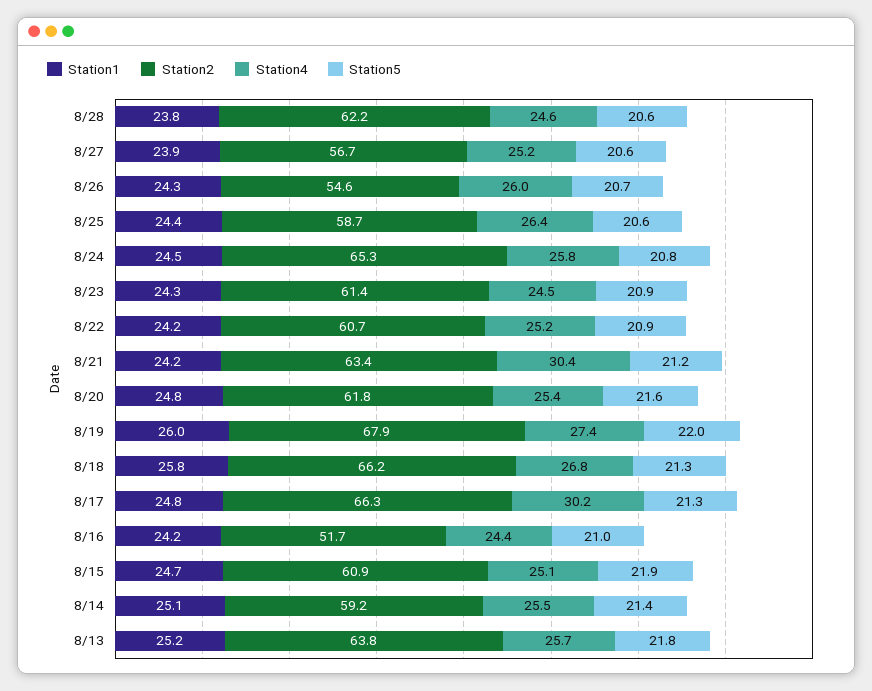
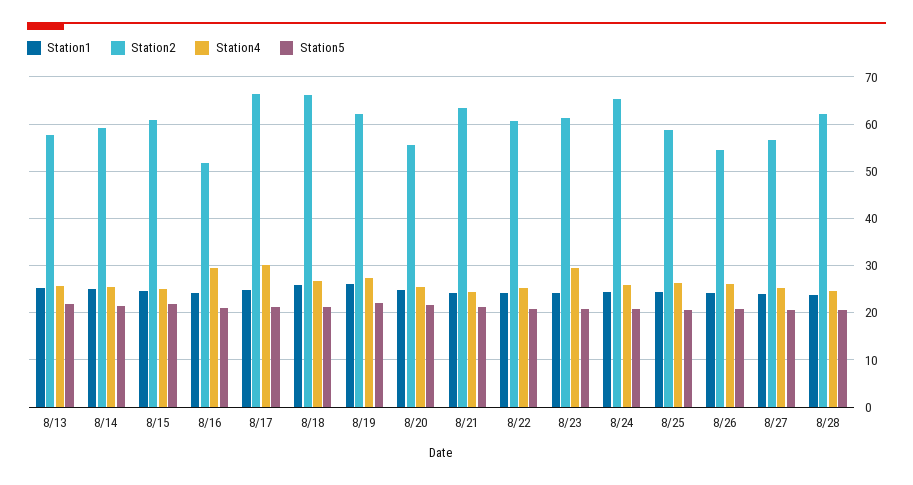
  {
    "Station1": {
      "8/28": 23.8,
      "8/27": 23.9,
      "8/26": 24.3,
      "8/25": 24.4,
      "8/24": 24.5,
      "8/23": 24.3,
      "8/22": 24.2,
      "8/21": 24.2,
      "8/20": 24.8,
      "8/19": 26,
      "8/18": 25.8,
      "8/17": 24.8,
      "8/16": 24.2,
      "8/15": 24.7,
      "8/14": 25.1,
      "8/13": 25.2
    },
    "Station2": {
      "8/28": 62.2,
      "8/27": 56.7,
      "8/26": 54.6,
      "8/25": 58.7,
      "8/24": 65.3,
      "8/23": 61.4,
      "8/22": 60.7,
      "8/21": 63.4,
-     "8/20": 61.8,
+     "8/20": 56,
-     "8/19": 67.9,
+     "8/19": 62,
      "8/18": 66.2,
      "8/17": 66.3,
      "8/16": 51.7,
      "8/15": 60.9,
      "8/14": 59.2,
-     "8/13": 63.8
+     "8/13": 58
    },
    "Station4": {
      "8/28": 24.6,
      "8/27": 25.2,
      "8/26": 26,
      "8/25": 26.4,
      "8/24": 25.8,
-     "8/23": 24.5,
+     "8/23": 30,
      "8/22": 25.2,
-     "8/21": 30.4,
+     "8/21": 24,
      "8/20": 25.4,
      "8/19": 27.4,
      "8/18": 26.8,
      "8/17": 30.2,
-     "8/16": 24.4,
+     "8/16": 30,
      "8/15": 25.1,
      "8/14": 25.5,
      "8/13": 25.7
    },
    "Station5": {
      "8/28": 20.6,
      "8/27": 20.6,
      "8/26": 20.7,
      "8/25": 20.6,
      "8/24": 20.8,
      "8/23": 20.9,
      "8/22": 20.9,
      "8/21": 21.2,
      "8/20": 21.6,
      "8/19": 22,
      "8/18": 21.3,
      "8/17": 21.3,
      "8/16": 21,
      "8/15": 21.9,
      "8/14": 21.4,
      "8/13": 21.8
    }
  }

